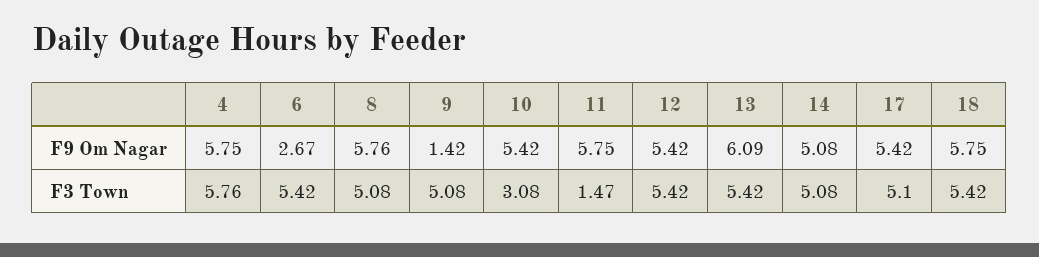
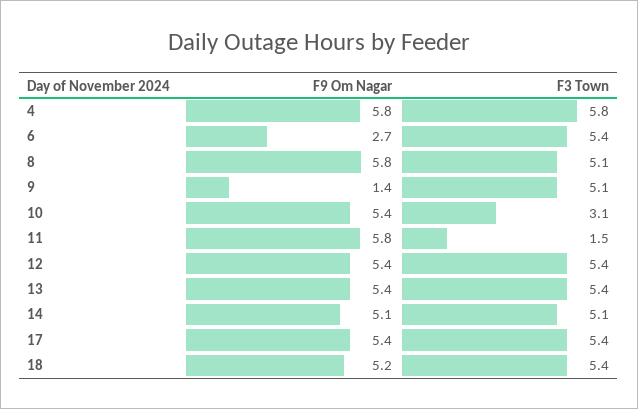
  {
    "4": {
      "F9 Om Nagar": 5.75,
      "F3 Town": 5.76
    },
    "6": {
      "F9 Om Nagar": 2.67,
      "F3 Town": 5.42
    },
    "8": {
      "F9 Om Nagar": 5.76,
      "F3 Town": 5.08
    },
    "9": {
      "F9 Om Nagar": 1.42,
      "F3 Town": 5.08
    },
    "10": {
      "F9 Om Nagar": 5.42,
      "F3 Town": 3.08
    },
    "11": {
      "F9 Om Nagar": 5.75,
      "F3 Town": 1.47
    },
    "12": {
      "F9 Om Nagar": 5.42,
      "F3 Town": 5.42
    },
    "13": {
-     "F9 Om Nagar": 6.09,
+     "F9 Om Nagar": 5.4,
      "F3 Town": 5.42
    },
    "14": {
      "F9 Om Nagar": 5.08,
      "F3 Town": 5.08
    },
    "17": {
      "F9 Om Nagar": 5.42,
-     "F3 Town": 5.1
+     "F3 Town": 5.4
    },
    "18": {
-     "F9 Om Nagar": 5.75,
+     "F9 Om Nagar": 5.2,
      "F3 Town": 5.42
    }
  }

